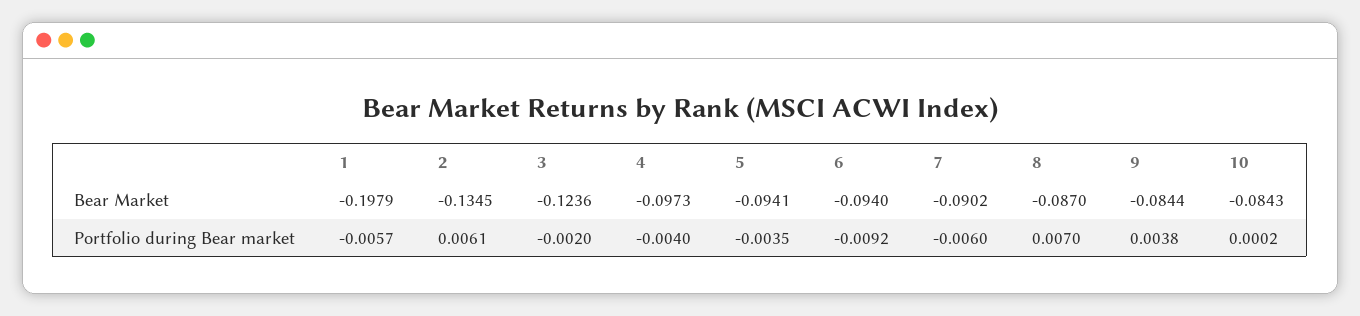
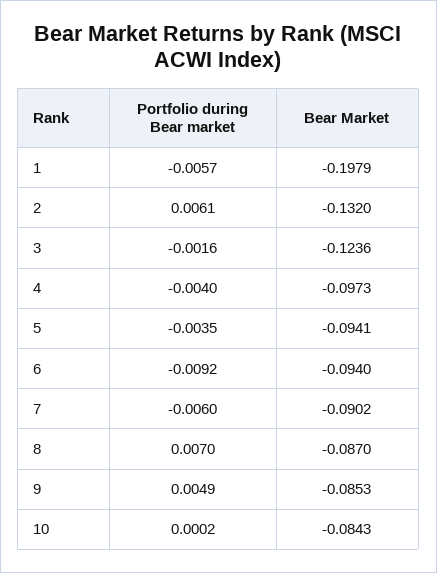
  {
    "1": {
      "Bear Market": -0.1979,
      "Portfolio during Bear market": -0.0057
    },
    "2": {
-     "Bear Market": -0.1345,
+     "Bear Market": -0.132,
      "Portfolio during Bear market": 0.0061
    },
    "3": {
      "Bear Market": -0.1236,
-     "Portfolio during Bear market": -0.002
+     "Portfolio during Bear market": -0.0016
    },
    "4": {
      "Bear Market": -0.0973,
      "Portfolio during Bear market": -0.004
    },
    "5": {
      "Bear Market": -0.0941,
      "Portfolio during Bear market": -0.0035
    },
    "6": {
      "Bear Market": -0.094,
      "Portfolio during Bear market": -0.0092
    },
    "7": {
      "Bear Market": -0.0902,
      "Portfolio during Bear market": -0.006
    },
    "8": {
      "Bear Market": -0.087,
      "Portfolio during Bear market": 0.007
    },
    "9": {
-     "Bear Market": -0.0844,
+     "Bear Market": -0.0853,
-     "Portfolio during Bear market": 0.0038
+     "Portfolio during Bear market": 0.0049
    },
    "10": {
      "Bear Market": -0.0843,
      "Portfolio during Bear market": 0.0002
    }
  }

